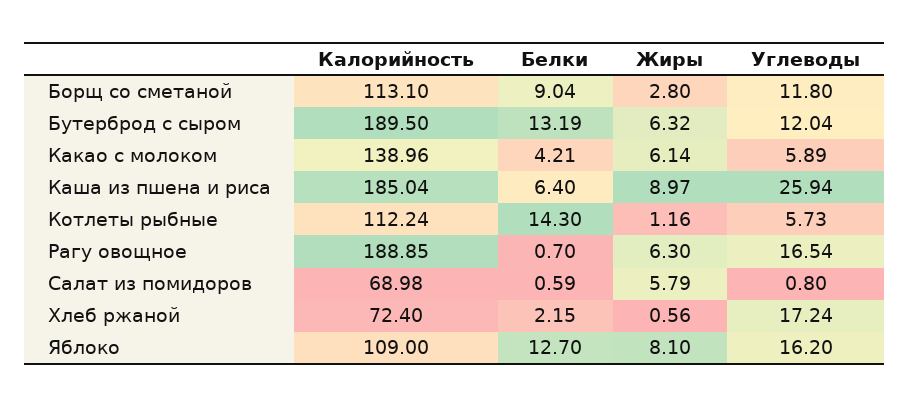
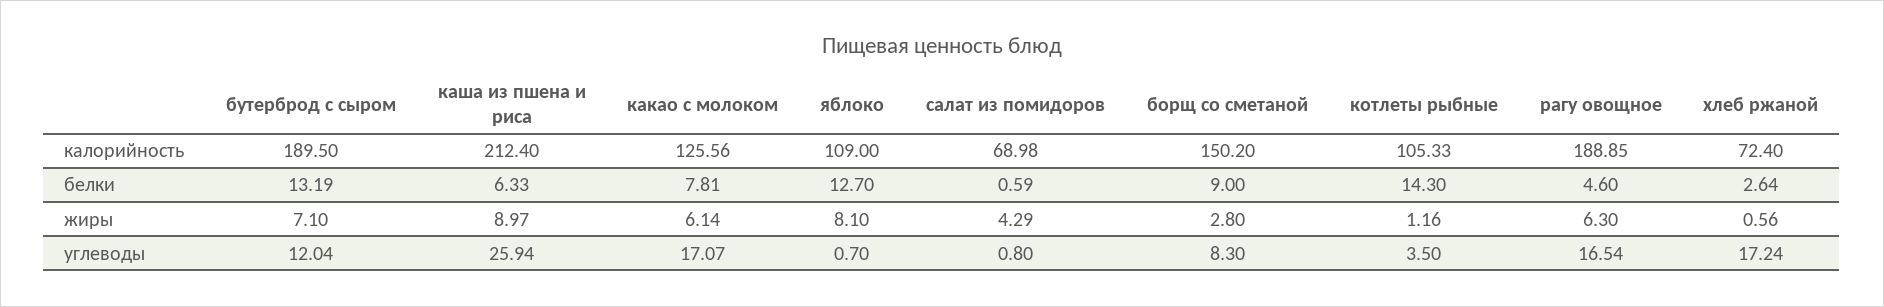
  {
    "Калорийность": {
-     "Борщ со сметаной": 113.1,
+     "Борщ со сметаной": 150.2,
      "Бутерброд с сыром": 189.5,
-     "Какао с молоком": 138.96,
+     "Какао с молоком": 125.56,
-     "Каша из пшена и риса": 185.04,
+     "Каша из пшена и риса": 212.4,
-     "Котлеты рыбные": 112.24,
+     "Котлеты рыбные": 105.33,
      "Рагу овощное": 188.85,
      "Салат из помидоров": 68.98,
      "Хлеб ржаной": 72.4,
      "Яблоко": 109
    },
    "Белки": {
-     "Борщ со сметаной": 9.04,
+     "Борщ со сметаной": 9,
      "Бутерброд с сыром": 13.19,
-     "Какао с молоком": 4.21,
+     "Какао с молоком": 7.81,
-     "Каша из пшена и риса": 6.4,
+     "Каша из пшена и риса": 6.33,
      "Котлеты рыбные": 14.3,
-     "Рагу овощное": 0.7,
+     "Рагу овощное": 4.6,
      "Салат из помидоров": 0.59,
-     "Хлеб ржаной": 2.15,
+     "Хлеб ржаной": 2.64,
      "Яблоко": 12.7
    },
    "Жиры": {
      "Борщ со сметаной": 2.8,
-     "Бутерброд с сыром": 6.32,
+     "Бутерброд с сыром": 7.1,
      "Какао с молоком": 6.14,
      "Каша из пшена и риса": 8.97,
      "Котлеты рыбные": 1.16,
      "Рагу овощное": 6.3,
-     "Салат из помидоров": 5.79,
+     "Салат из помидоров": 4.29,
      "Хлеб ржаной": 0.56,
      "Яблоко": 8.1
    },
    "Углеводы": {
-     "Борщ со сметаной": 11.8,
+     "Борщ со сметаной": 8.3,
      "Бутерброд с сыром": 12.04,
-     "Какао с молоком": 5.89,
+     "Какао с молоком": 17.07,
      "Каша из пшена и риса": 25.94,
-     "Котлеты рыбные": 5.73,
+     "Котлеты рыбные": 3.5,
      "Рагу овощное": 16.54,
      "Салат из помидоров": 0.8,
      "Хлеб ржаной": 17.24,
-     "Яблоко": 16.2
+     "Яблоко": 0.7
    }
  }

